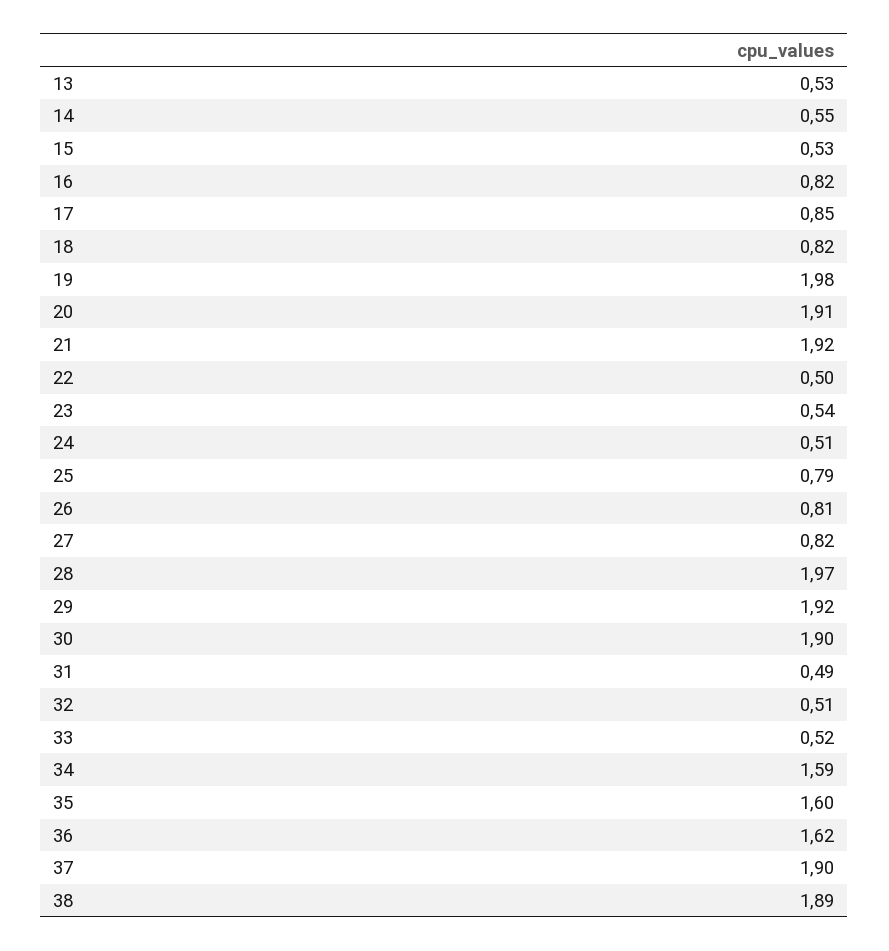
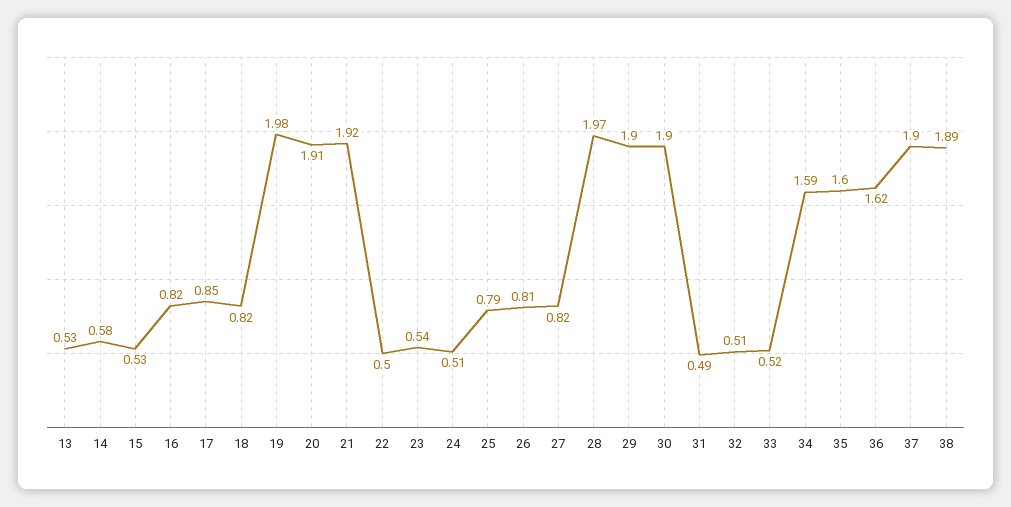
  {
    "13": 0.53,
-   "14": 0.55,
+   "14": 0.58,
    "15": 0.53,
    "16": 0.82,
    "17": 0.85,
    "18": 0.82,
    "19": 1.98,
    "20": 1.91,
    "21": 1.92,
    "22": 0.5,
    "23": 0.54,
    "24": 0.51,
    "25": 0.79,
    "26": 0.81,
    "27": 0.82,
    "28": 1.97,
-   "29": 1.92,
+   "29": 1.9,
    "30": 1.9,
    "31": 0.49,
    "32": 0.51,
    "33": 0.52,
    "34": 1.59,
    "35": 1.6,
    "36": 1.62,
    "37": 1.9,
    "38": 1.89
  }

